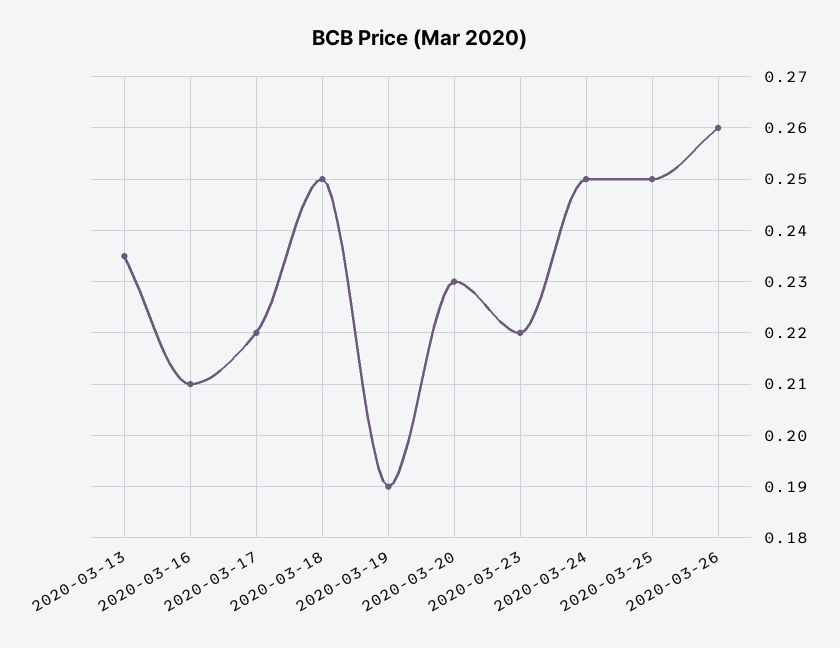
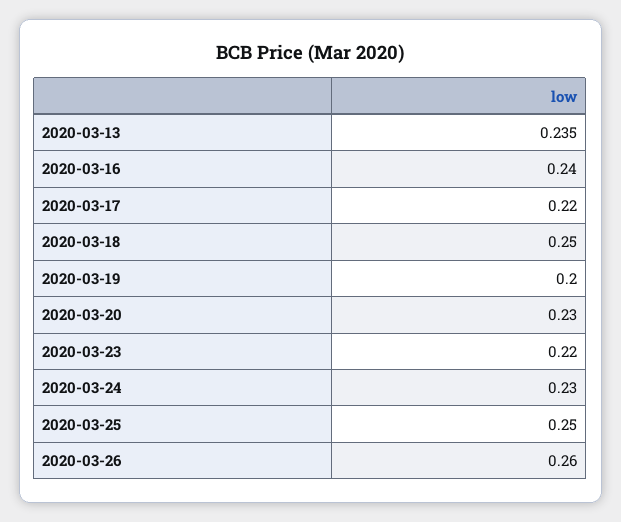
  {
    "2020-03-13": 0.235,
-   "2020-03-16": 0.21,
+   "2020-03-16": 0.24,
    "2020-03-17": 0.22,
    "2020-03-18": 0.25,
-   "2020-03-19": 0.19,
+   "2020-03-19": 0.2,
    "2020-03-20": 0.23,
    "2020-03-23": 0.22,
-   "2020-03-24": 0.25,
+   "2020-03-24": 0.23,
    "2020-03-25": 0.25,
    "2020-03-26": 0.26
  }

